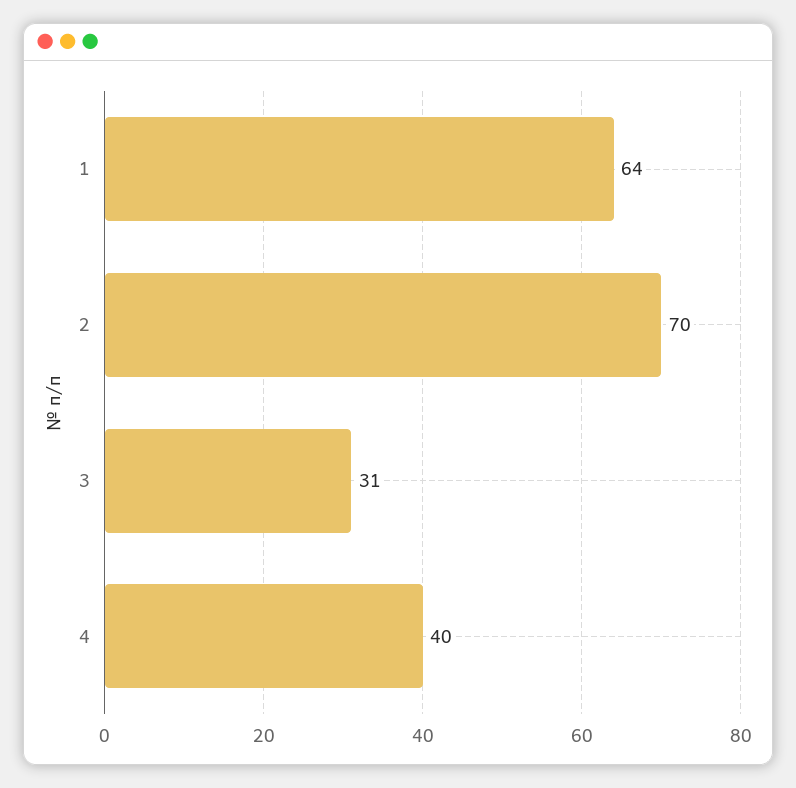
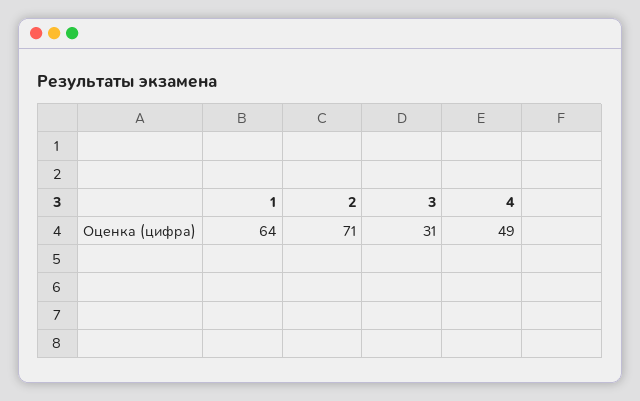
  {
    "1": 64,
-   "2": 70,
+   "2": 71,
    "3": 31,
-   "4": 40
+   "4": 49
  }

